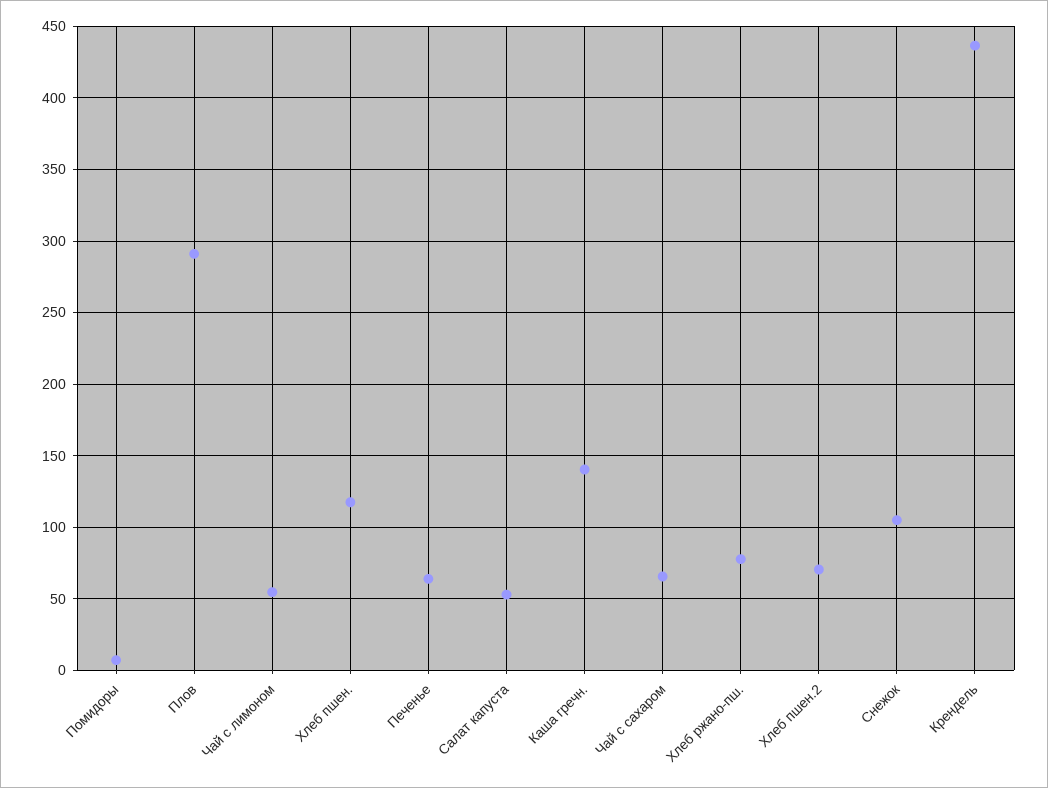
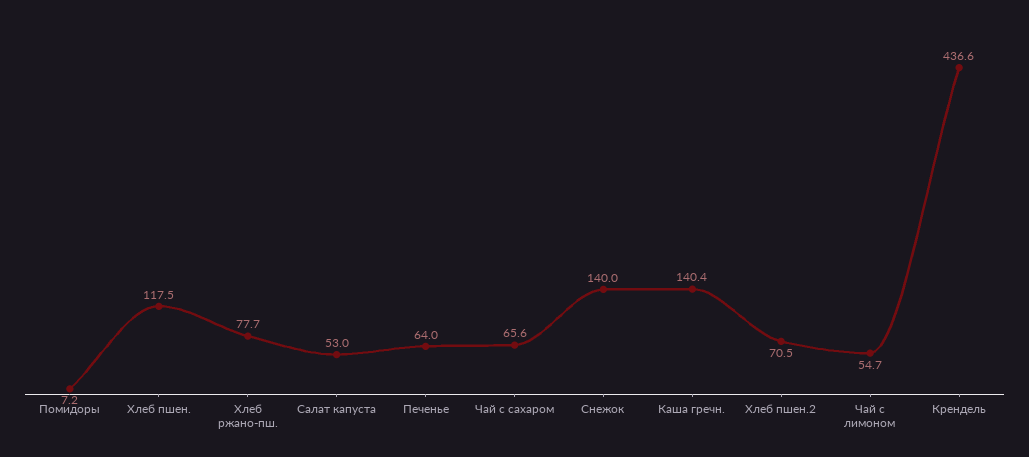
  {
    "Помидоры": 7.2,
-   "Плов": 290,
    "Чай с лимоном": 54.7,
    "Хлеб пшен.": 117.5,
    "Печенье": 64,
    "Салат капуста": 53,
    "Каша гречн.": 140.4,
    "Чай с сахаром": 65.6,
    "Хлеб ржано-пш.": 77.7,
    "Хлеб пшен.2": 70.5,
-   "Снежок": 105,
+   "Снежок": 140,
    "Крендель": 436.6
  }

